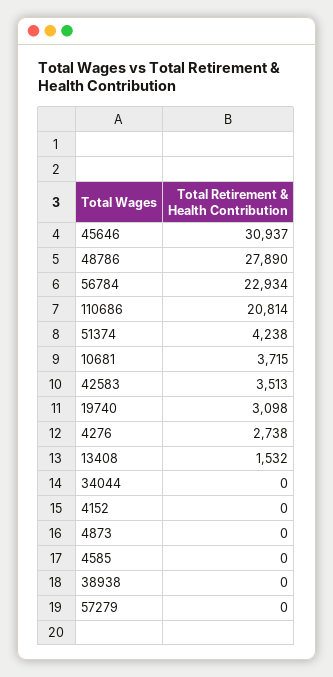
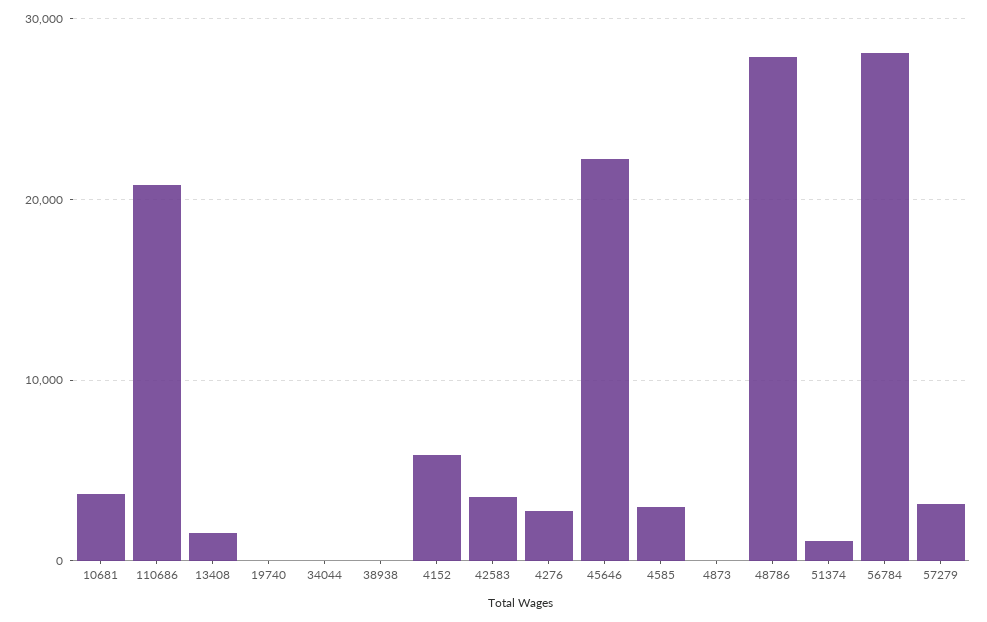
  {
-   "45646": 30937,
+   "45646": 22000,
    "48786": 27890,
-   "56784": 22934,
+   "56784": 28000,
    "110686": 20814,
-   "51374": 4238,
+   "51374": 1000,
    "10681": 3715,
    "42583": 3513,
-   "19740": 3098,
+   "19740": 0,
    "4276": 2738,
    "13408": 1532,
    "34044": 0,
-   "4152": 0,
+   "4152": 6000,
    "4873": 0,
-   "4585": 0,
+   "4585": 3000,
    "38938": 0,
-   "57279": 0
+   "57279": 3000
  }

